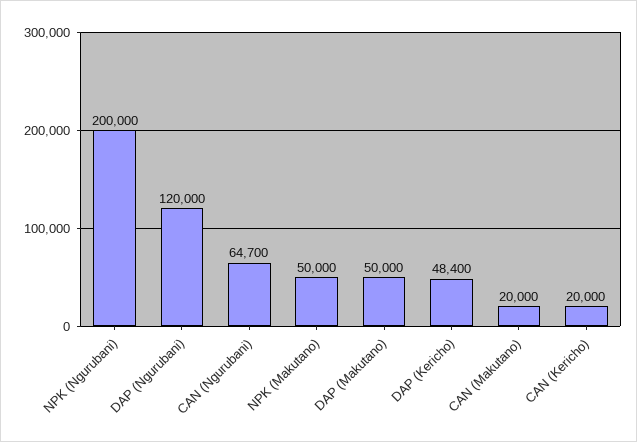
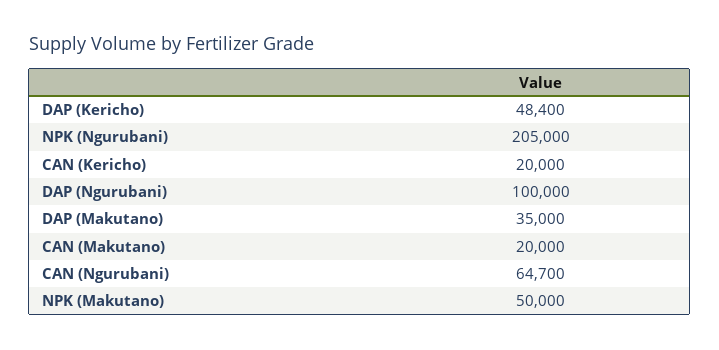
  {
-   "NPK (Ngurubani)": 200000,
+   "NPK (Ngurubani)": 205000,
-   "DAP (Ngurubani)": 120000,
+   "DAP (Ngurubani)": 100000,
    "CAN (Ngurubani)": 64700,
    "NPK (Makutano)": 50000,
-   "DAP (Makutano)": 50000,
+   "DAP (Makutano)": 35000,
    "DAP (Kericho)": 48400,
    "CAN (Makutano)": 20000,
    "CAN (Kericho)": 20000
  }

